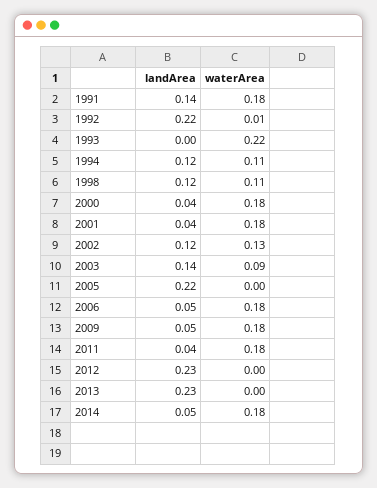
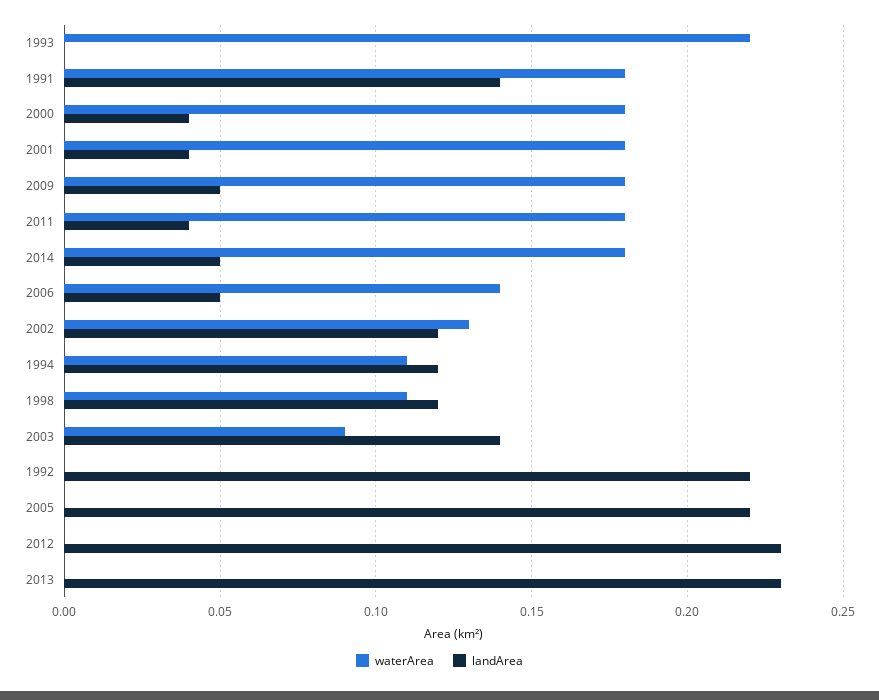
  {
    "landArea": {
      "1991": 0.14,
      "1992": 0.22,
      "1993": 0,
      "1994": 0.12,
      "1998": 0.12,
      "2000": 0.04,
      "2001": 0.04,
      "2002": 0.12,
      "2003": 0.14,
      "2005": 0.22,
      "2006": 0.05,
      "2009": 0.05,
      "2011": 0.04,
      "2012": 0.23,
      "2013": 0.23,
      "2014": 0.05
    },
    "waterArea": {
      "1991": 0.18,
-     "1992": 0.01,
+     "1992": 0,
      "1993": 0.22,
      "1994": 0.11,
      "1998": 0.11,
      "2000": 0.18,
      "2001": 0.18,
      "2002": 0.13,
      "2003": 0.09,
      "2005": 0,
-     "2006": 0.18,
+     "2006": 0.14,
      "2009": 0.18,
      "2011": 0.18,
      "2012": 0,
      "2013": 0,
      "2014": 0.18
    }
  }

